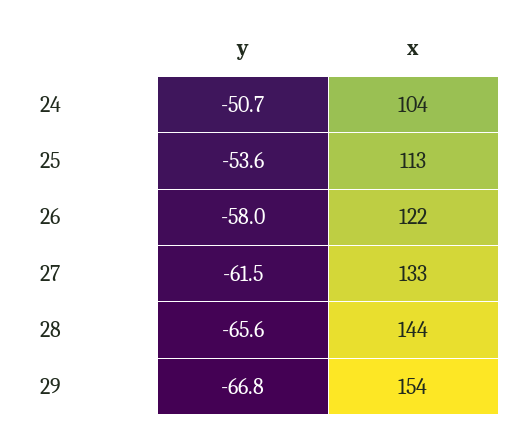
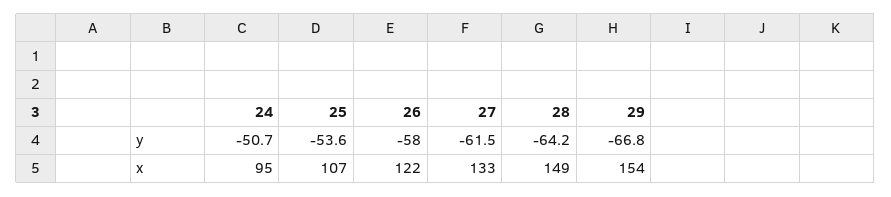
  {
    "y": {
      "24": -50.7,
      "25": -53.6,
      "26": -58,
      "27": -61.5,
-     "28": -65.6,
+     "28": -64.2,
      "29": -66.8
    },
    "x": {
-     "24": 104,
+     "24": 95,
-     "25": 113,
+     "25": 107,
      "26": 122,
      "27": 133,
-     "28": 144,
+     "28": 149,
      "29": 154
    }
  }

